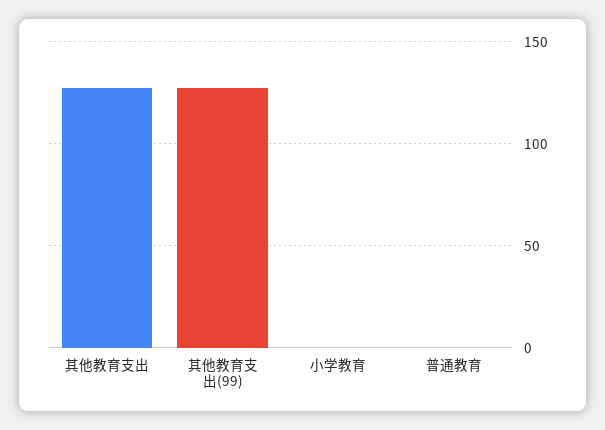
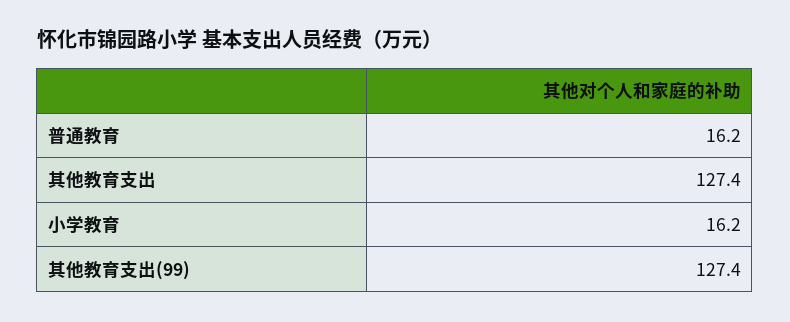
  {
    "其他教育支出": 127.4,
    "其他教育支出(99)": 127.4,
-   "小学教育": 0,
+   "小学教育": 16.2,
-   "普通教育": 0
+   "普通教育": 16.2
  }

